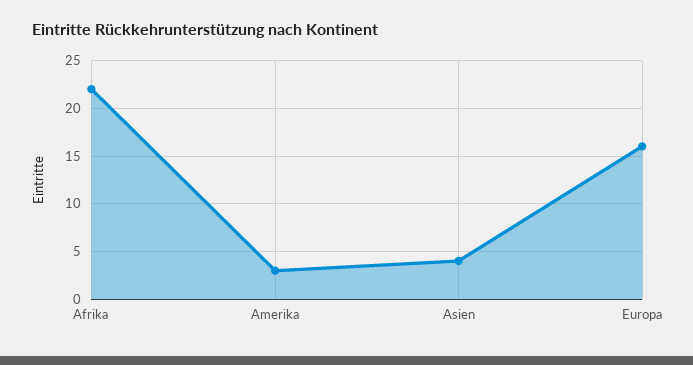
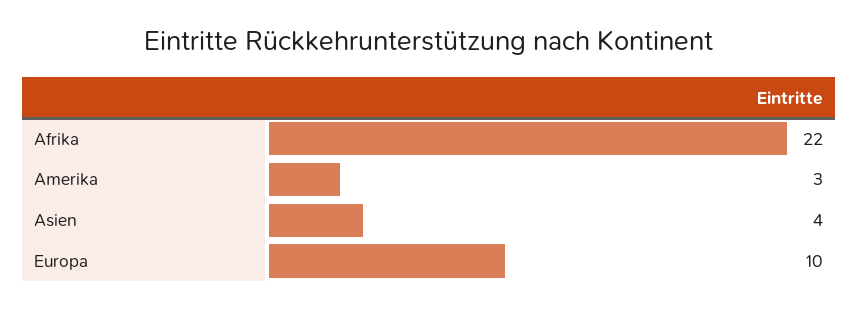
  {
    "Afrika": 22,
    "Amerika": 3,
    "Asien": 4,
-   "Europa": 16
+   "Europa": 10
  }

